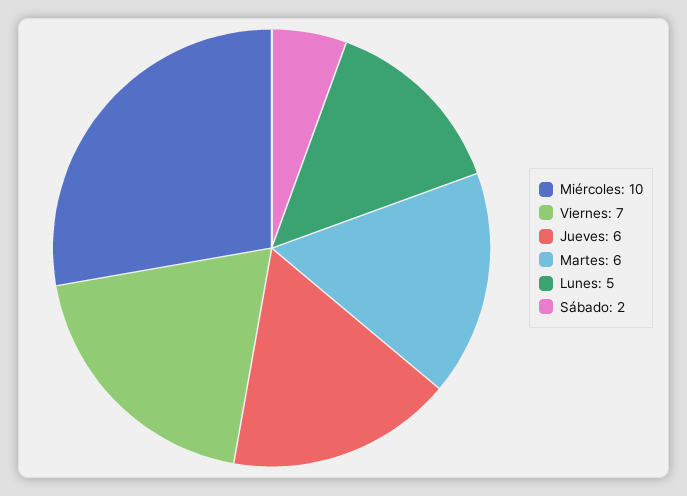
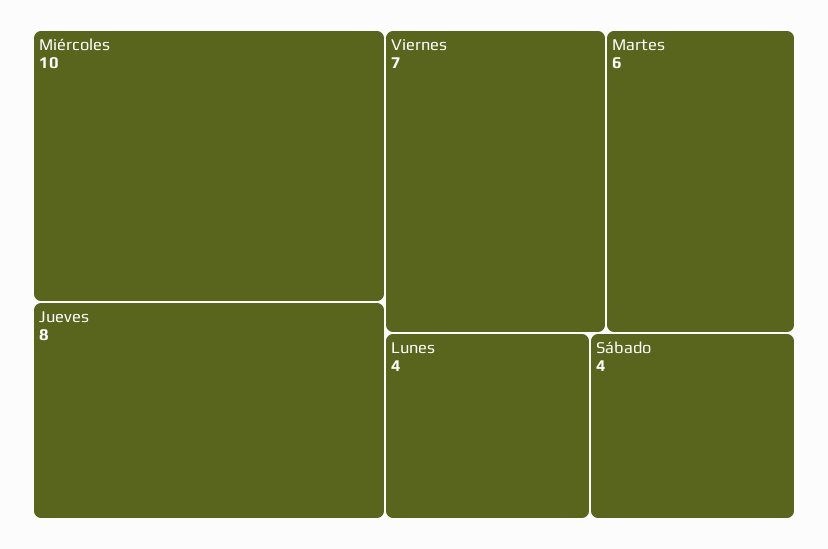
  {
    "Miércoles": 10,
    "Viernes": 7,
-   "Jueves": 6,
+   "Jueves": 8,
    "Martes": 6,
-   "Lunes": 5,
+   "Lunes": 4,
-   "Sábado": 2
+   "Sábado": 4
  }

